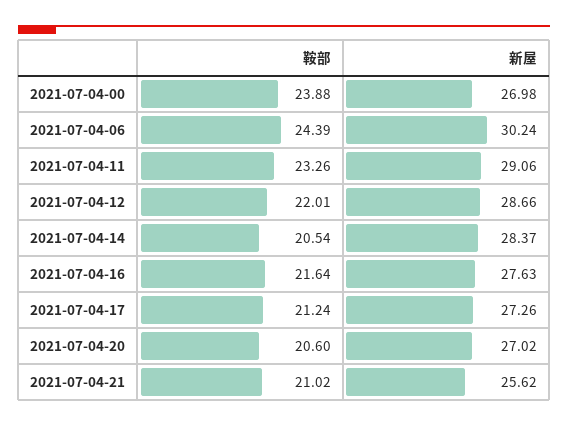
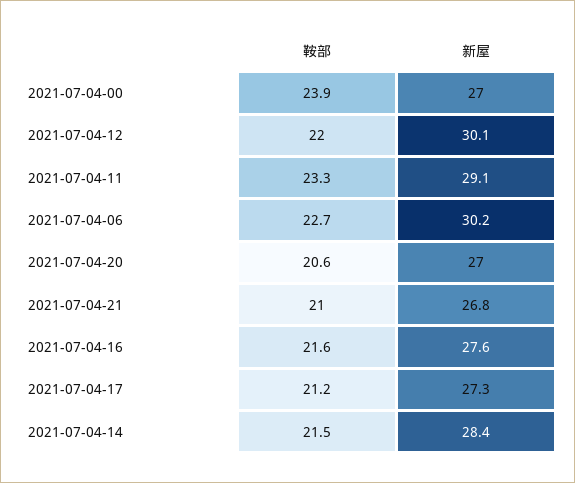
  {
    "鞍部": {
      "2021-07-04-00": 23.88,
-     "2021-07-04-06": 24.39,
+     "2021-07-04-06": 22.7,
      "2021-07-04-11": 23.26,
      "2021-07-04-12": 22.01,
-     "2021-07-04-14": 20.54,
+     "2021-07-04-14": 21.5,
      "2021-07-04-16": 21.64,
      "2021-07-04-17": 21.24,
      "2021-07-04-20": 20.6,
      "2021-07-04-21": 21.02
    },
    "新屋": {
      "2021-07-04-00": 26.98,
      "2021-07-04-06": 30.24,
      "2021-07-04-11": 29.06,
-     "2021-07-04-12": 28.66,
+     "2021-07-04-12": 30.1,
      "2021-07-04-14": 28.37,
      "2021-07-04-16": 27.63,
      "2021-07-04-17": 27.26,
      "2021-07-04-20": 27.02,
-     "2021-07-04-21": 25.62
+     "2021-07-04-21": 26.8
    }
  }

